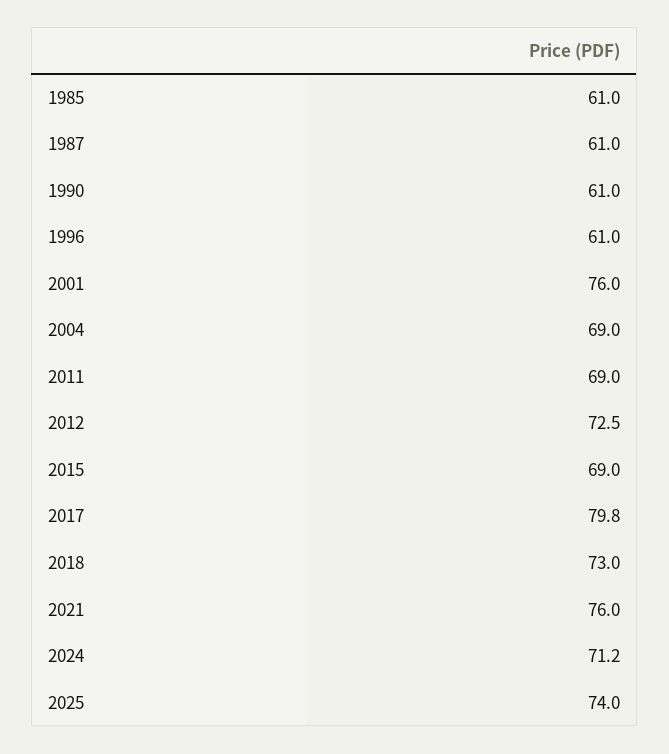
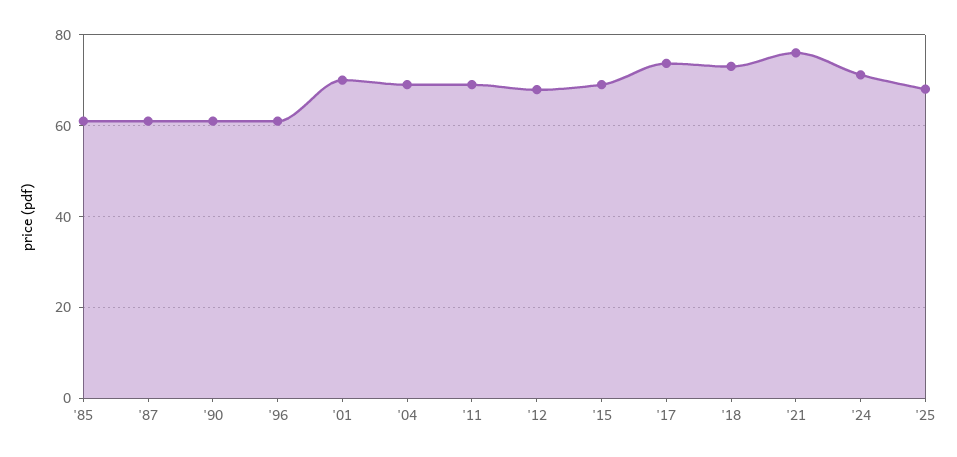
  {
    "1985": 61,
    "1987": 61,
    "1990": 61,
    "1996": 61,
-   "2001": 76,
+   "2001": 70,
    "2004": 69,
    "2011": 69,
-   "2012": 72.5,
+   "2012": 68,
    "2015": 69,
-   "2017": 79.8,
+   "2017": 74,
    "2018": 73,
    "2021": 76,
    "2024": 71.2,
-   "2025": 74
+   "2025": 68
  }

